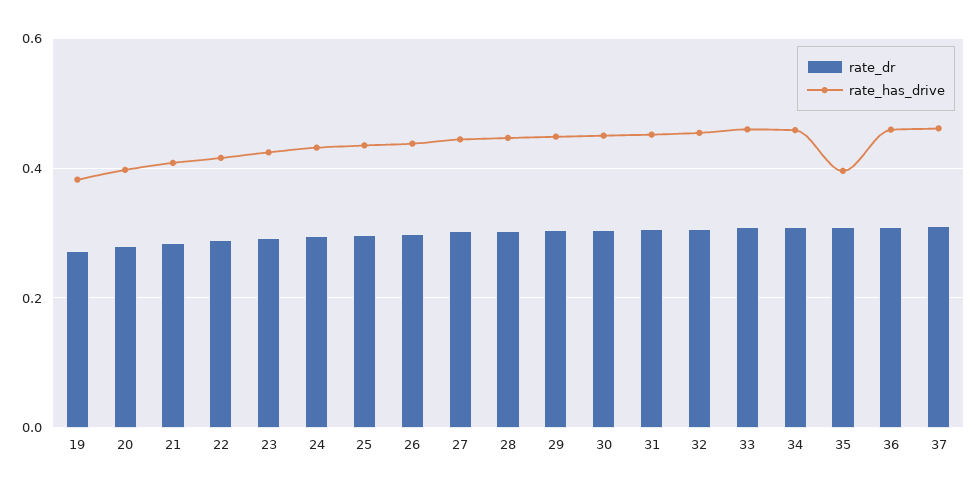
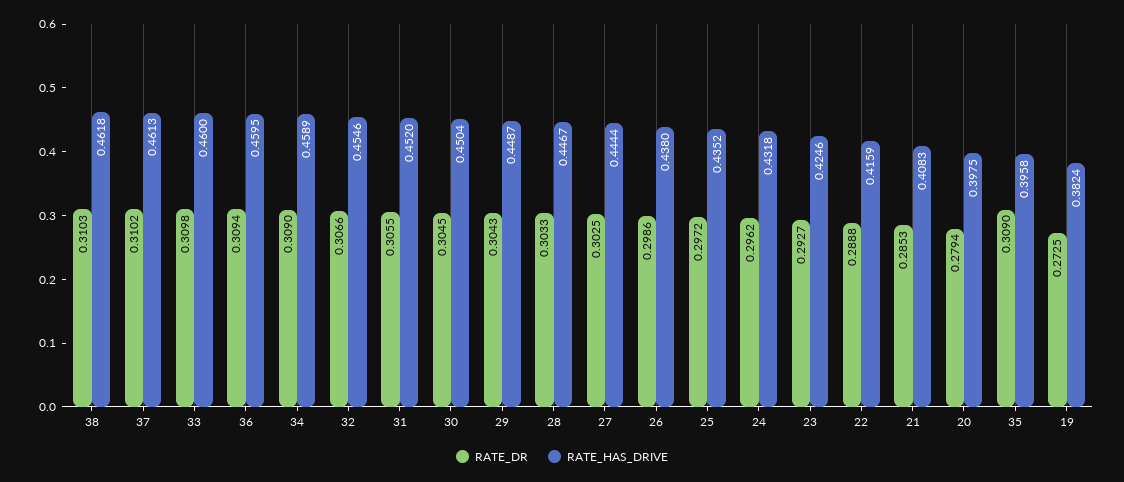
  {
    "rate_dr": {
      "19": 0.2725,
      "20": 0.2794,
      "21": 0.2853,
      "22": 0.2888,
      "23": 0.2927,
      "24": 0.2962,
      "25": 0.2972,
      "26": 0.2986,
      "27": 0.3025,
      "28": 0.3033,
      "29": 0.3043,
      "30": 0.3045,
      "31": 0.3055,
      "32": 0.3066,
      "33": 0.3098,
      "34": 0.309,
      "35": 0.309,
      "36": 0.3094,
-     "37": 0.3102
+     "37": 0.3102,
+     "38": 0.3103
    },
    "rate_has_drive": {
      "19": 0.3824,
      "20": 0.3975,
      "21": 0.4083,
      "22": 0.4159,
      "23": 0.4246,
      "24": 0.4318,
      "25": 0.4352,
      "26": 0.438,
      "27": 0.4444,
      "28": 0.4467,
      "29": 0.4487,
      "30": 0.4504,
      "31": 0.452,
      "32": 0.4546,
      "33": 0.46,
      "34": 0.4589,
      "35": 0.3958,
      "36": 0.4595,
-     "37": 0.4613
+     "37": 0.4613,
+     "38": 0.4618
    }
  }

